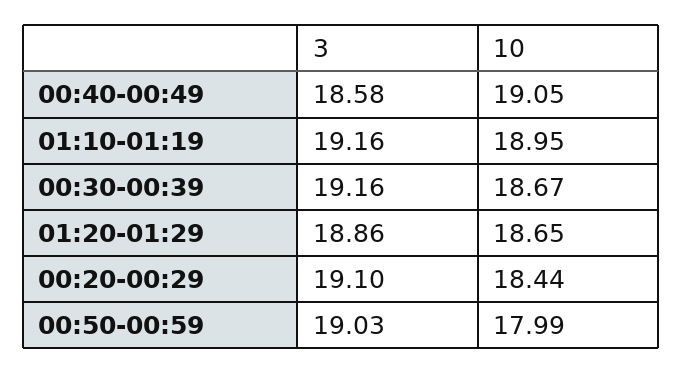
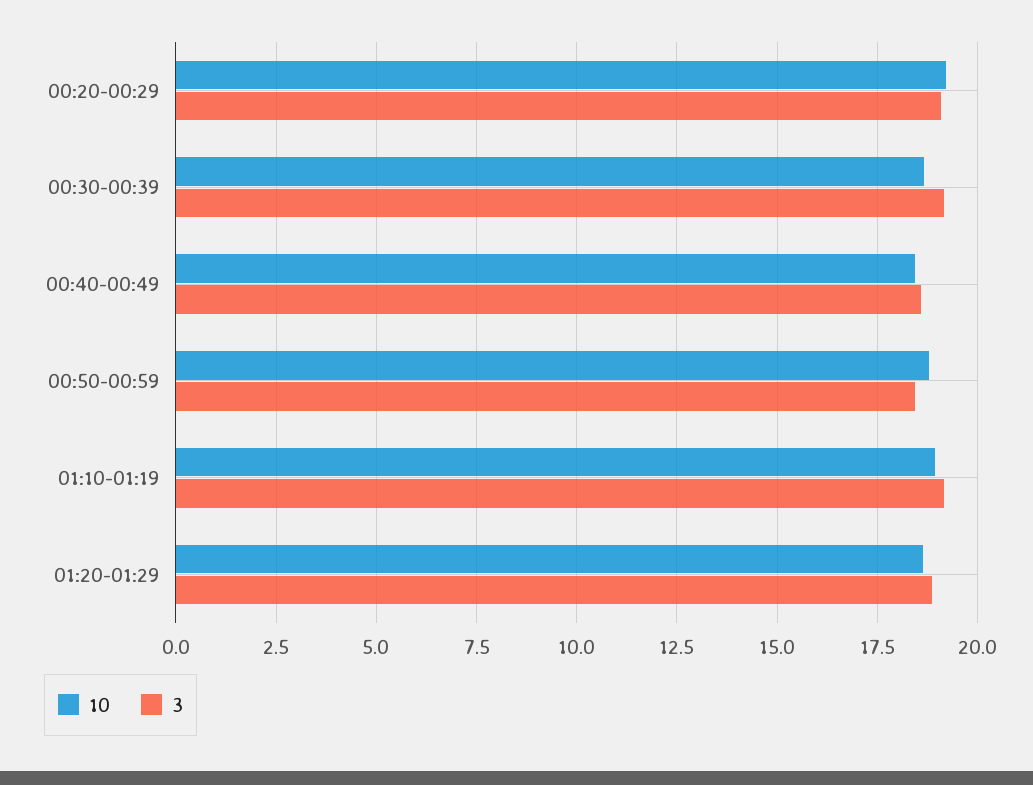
  {
    "3": {
      "00:40-00:49": 18.58,
      "01:10-01:19": 19.16,
      "00:30-00:39": 19.16,
      "01:20-01:29": 18.86,
      "00:20-00:29": 19.1,
-     "00:50-00:59": 19.03
+     "00:50-00:59": 18.5
    },
    "10": {
-     "00:40-00:49": 19.05,
+     "00:40-00:49": 18.5,
      "01:10-01:19": 18.95,
      "00:30-00:39": 18.67,
      "01:20-01:29": 18.65,
-     "00:20-00:29": 18.44,
+     "00:20-00:29": 19.25,
-     "00:50-00:59": 17.99
+     "00:50-00:59": 18.75
    }
  }

